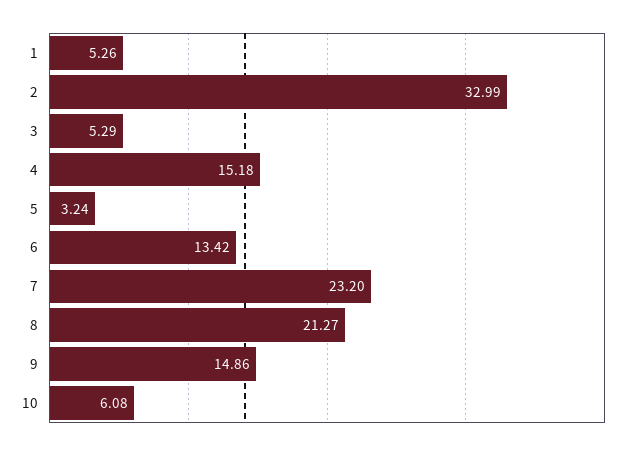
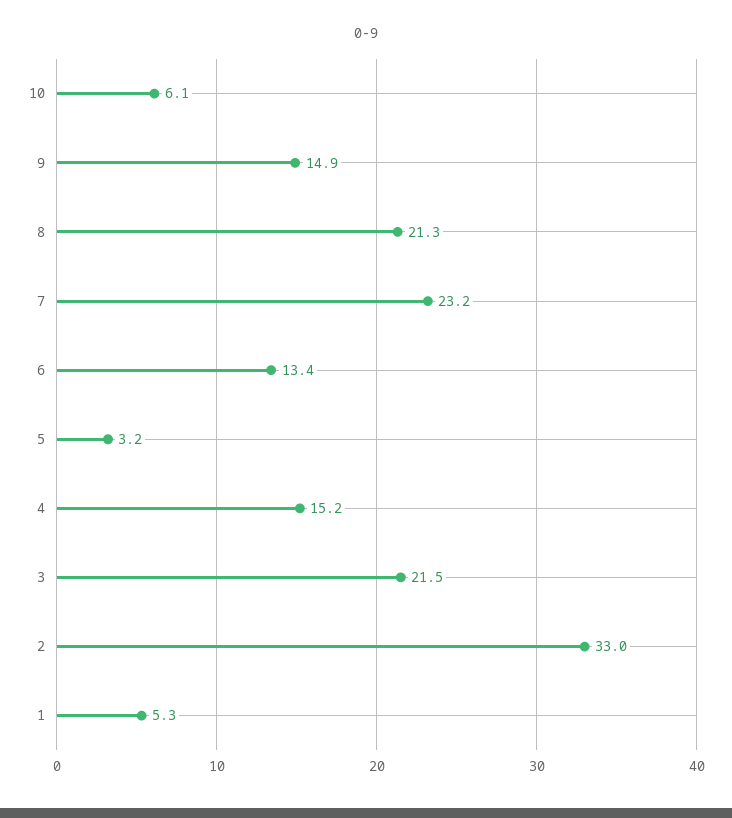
  {
    "1": 5.26,
    "2": 32.99,
-   "3": 5.29,
+   "3": 21.5,
    "4": 15.18,
    "5": 3.24,
    "6": 13.42,
    "7": 23.2,
    "8": 21.27,
    "9": 14.86,
    "10": 6.08
  }

